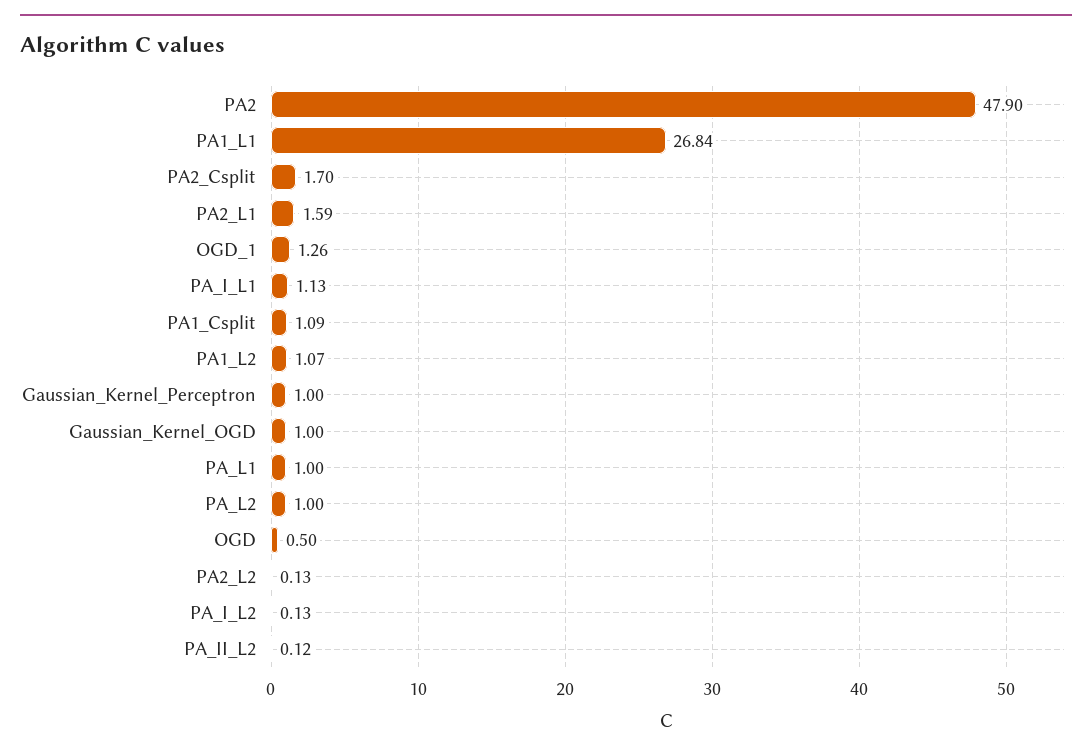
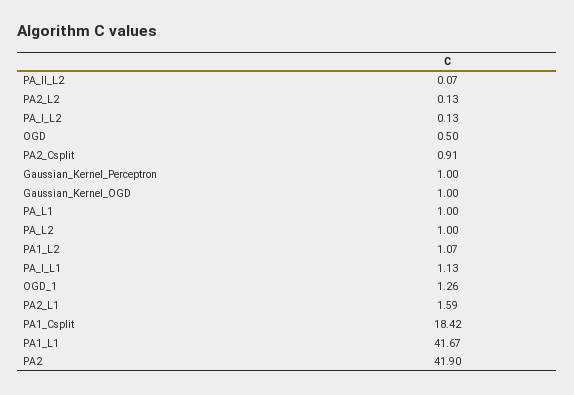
  {
-   "PA2": 47.9,
+   "PA2": 41.9,
-   "PA1_L1": 26.84,
+   "PA1_L1": 41.67,
-   "PA2_Csplit": 1.7,
+   "PA2_Csplit": 0.91,
    "PA2_L1": 1.59,
    "OGD_1": 1.26,
    "PA_I_L1": 1.13,
-   "PA1_Csplit": 1.09,
+   "PA1_Csplit": 18.42,
    "PA1_L2": 1.07,
    "Gaussian_Kernel_Perceptron": 1,
    "Gaussian_Kernel_OGD": 1,
    "PA_L1": 1,
    "PA_L2": 1,
    "OGD": 0.5,
    "PA2_L2": 0.13,
    "PA_I_L2": 0.13,
-   "PA_II_L2": 0.12
+   "PA_II_L2": 0.07
  }

